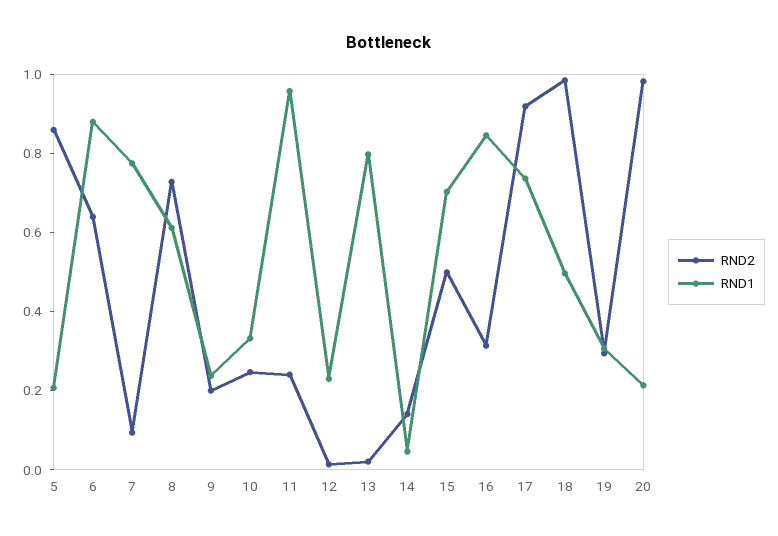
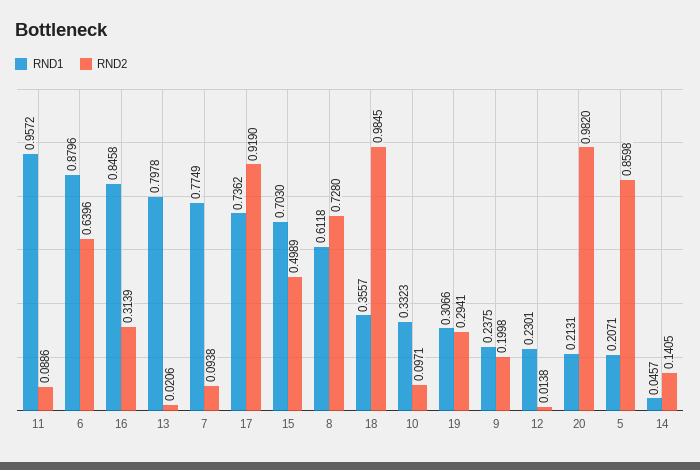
  {
    "RND2": {
      "5": 0.8598,
      "6": 0.6396,
      "7": 0.0938,
      "8": 0.728,
      "9": 0.1998,
-     "10": 0.25,
+     "10": 0.0971,
-     "11": 0.25,
+     "11": 0.0886,
      "12": 0.0138,
      "13": 0.0206,
      "14": 0.1405,
      "15": 0.4989,
      "16": 0.3139,
      "17": 0.919,
      "18": 0.9845,
      "19": 0.2941,
      "20": 0.982
    },
    "RND1": {
      "5": 0.2071,
      "6": 0.8796,
      "7": 0.7749,
      "8": 0.6118,
      "9": 0.2375,
      "10": 0.3323,
      "11": 0.9572,
      "12": 0.2301,
      "13": 0.7978,
      "14": 0.0457,
      "15": 0.703,
      "16": 0.8458,
      "17": 0.7362,
-     "18": 0.5,
+     "18": 0.3557,
      "19": 0.3066,
      "20": 0.2131
    }
  }

